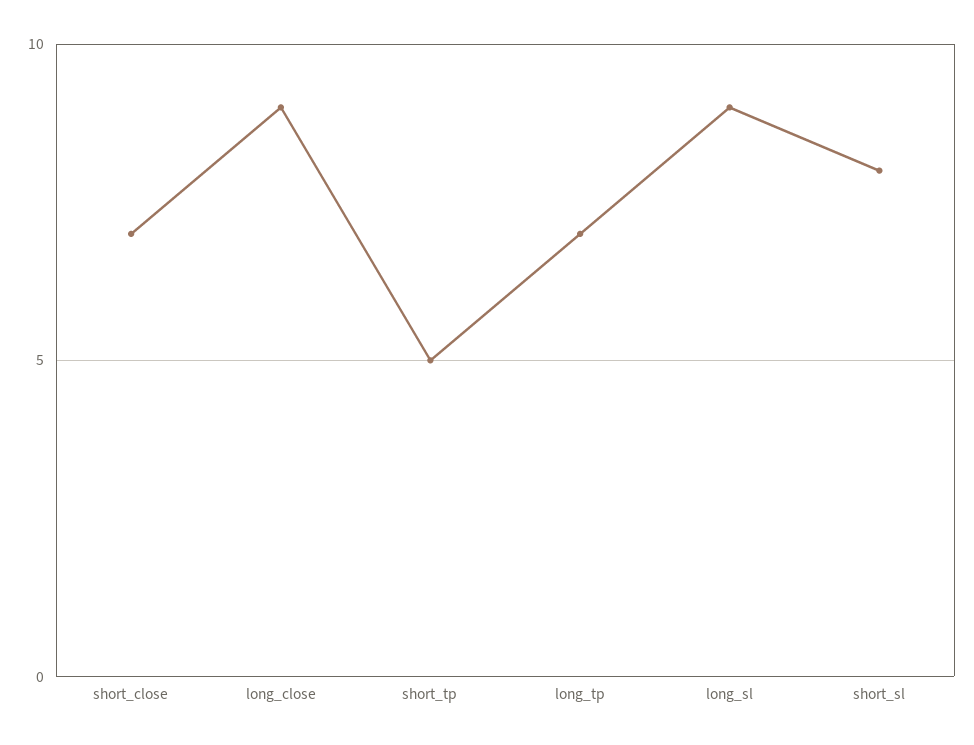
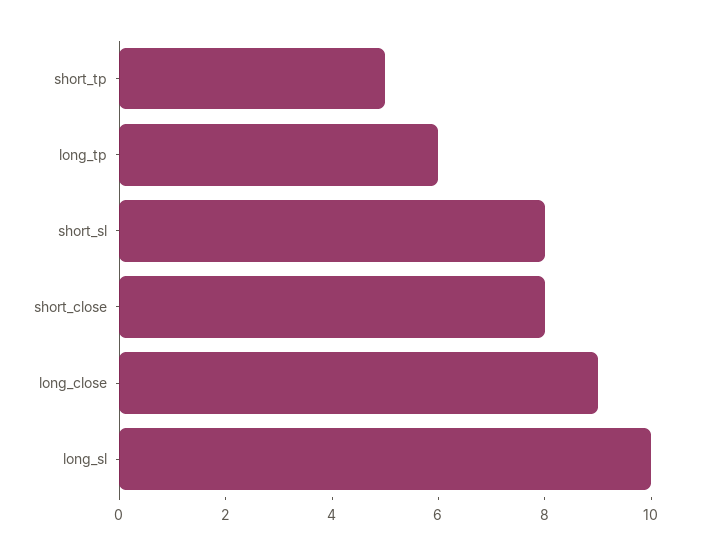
  {
-   "short_close": 7,
+   "short_close": 8,
    "long_close": 9,
    "short_tp": 5,
-   "long_tp": 7,
+   "long_tp": 6,
-   "long_sl": 9,
+   "long_sl": 10,
    "short_sl": 8
  }

